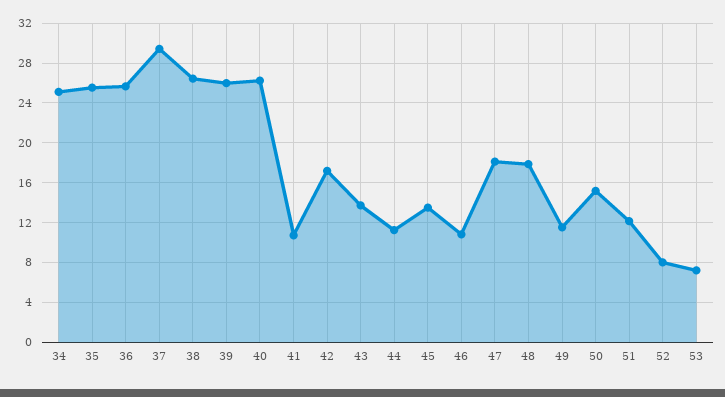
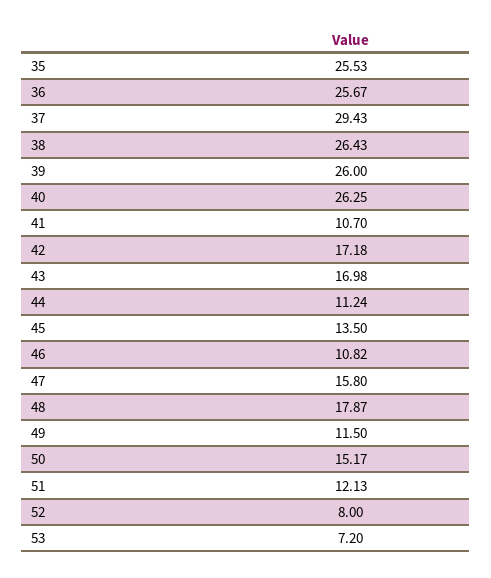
  {
-   "34": 25,
    "35": 25.53,
    "36": 25.67,
    "37": 29.43,
    "38": 26.43,
    "39": 26,
    "40": 26.25,
    "41": 10.7,
    "42": 17.18,
-   "43": 14,
+   "43": 16.98,
    "44": 11.24,
    "45": 13.5,
    "46": 10.82,
-   "47": 18,
+   "47": 15.8,
    "48": 17.87,
    "49": 11.5,
    "50": 15.17,
    "51": 12.13,
    "52": 8,
    "53": 7.2
  }

